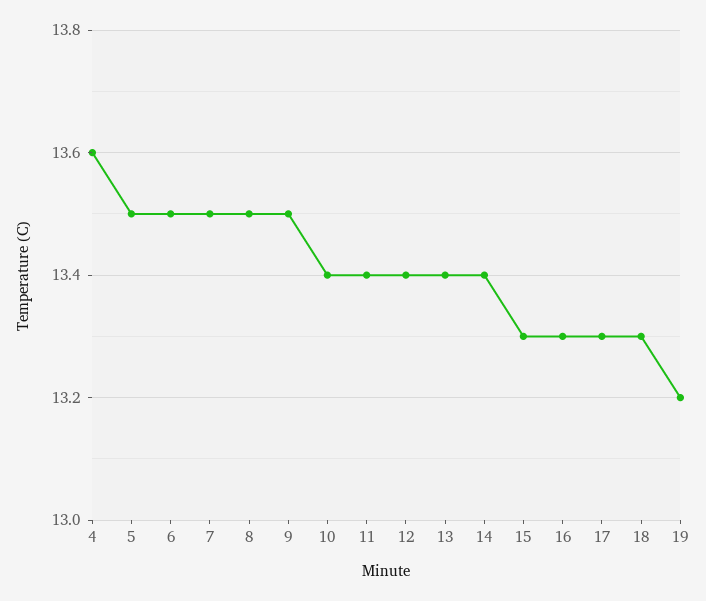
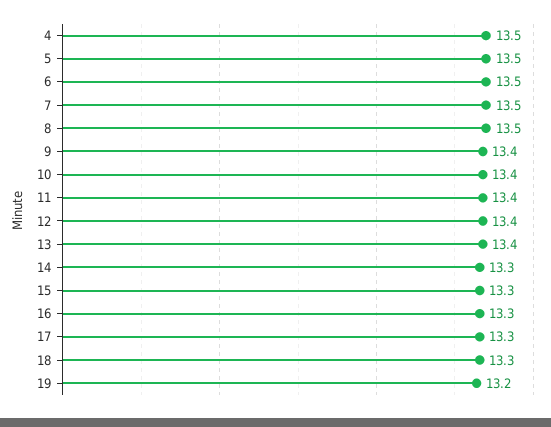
  {
-   "4": 13.6,
+   "4": 13.5,
    "5": 13.5,
    "6": 13.5,
    "7": 13.5,
    "8": 13.5,
-   "9": 13.5,
+   "9": 13.4,
    "10": 13.4,
    "11": 13.4,
    "12": 13.4,
    "13": 13.4,
-   "14": 13.4,
+   "14": 13.3,
    "15": 13.3,
    "16": 13.3,
    "17": 13.3,
    "18": 13.3,
    "19": 13.2
  }

